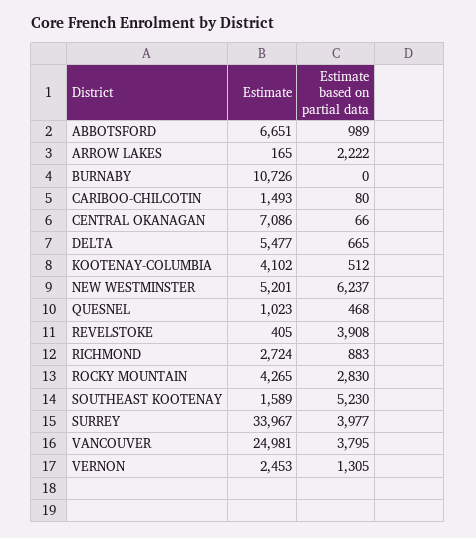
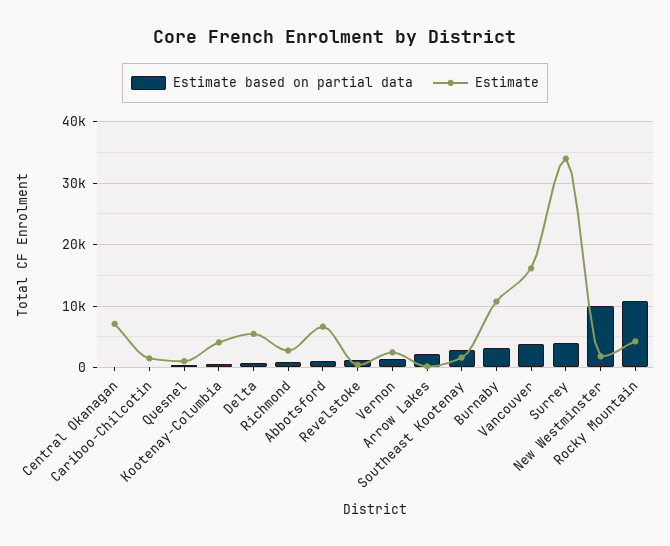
  {
    "Estimate": {
      "ABBOTSFORD": 6651,
      "ARROW LAKES": 165,
      "BURNABY": 10726,
      "CARIBOO-CHILCOTIN": 1493,
      "CENTRAL OKANAGAN": 7086,
      "DELTA": 5477,
      "KOOTENAY-COLUMBIA": 4102,
-     "NEW WESTMINSTER": 5201,
+     "NEW WESTMINSTER": 2000,
      "QUESNEL": 1023,
      "REVELSTOKE": 405,
      "RICHMOND": 2724,
      "ROCKY MOUNTAIN": 4265,
      "SOUTHEAST KOOTENAY": 1589,
      "SURREY": 33967,
-     "VANCOUVER": 24981,
+     "VANCOUVER": 16000,
      "VERNON": 2453
    },
    "Estimate based on partial data": {
      "ABBOTSFORD": 989,
      "ARROW LAKES": 2222,
-     "BURNABY": 0,
+     "BURNABY": 3000,
      "CARIBOO-CHILCOTIN": 80,
      "CENTRAL OKANAGAN": 66,
      "DELTA": 665,
      "KOOTENAY-COLUMBIA": 512,
-     "NEW WESTMINSTER": 6237,
+     "NEW WESTMINSTER": 10000,
      "QUESNEL": 468,
-     "REVELSTOKE": 3908,
+     "REVELSTOKE": 1000,
      "RICHMOND": 883,
-     "ROCKY MOUNTAIN": 2830,
+     "ROCKY MOUNTAIN": 11000,
-     "SOUTHEAST KOOTENAY": 5230,
+     "SOUTHEAST KOOTENAY": 3000,
      "SURREY": 3977,
      "VANCOUVER": 3795,
      "VERNON": 1305
    }
  }

